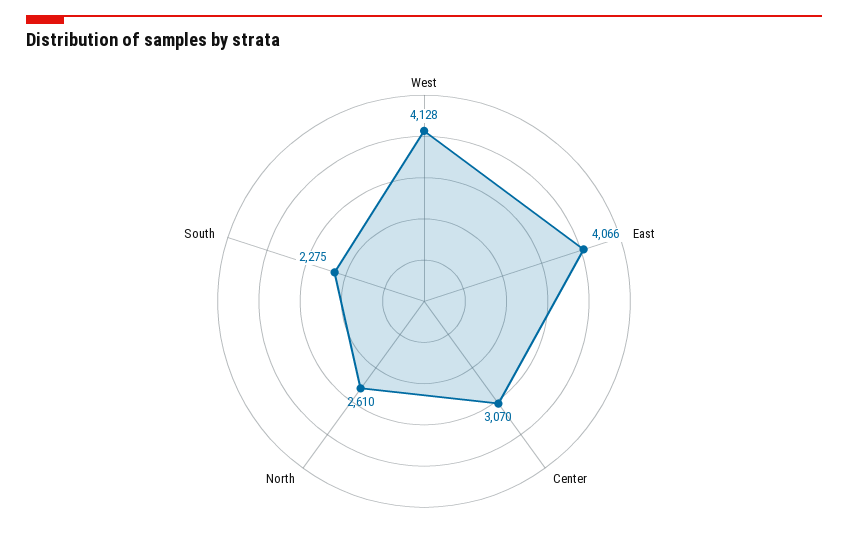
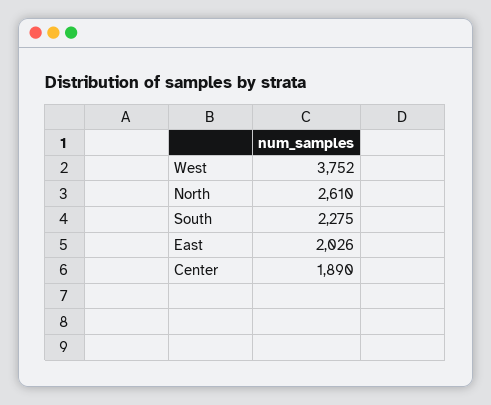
  {
-   "West": 4128,
+   "West": 3752,
-   "East": 4066,
+   "East": 2026,
-   "Center": 3070,
+   "Center": 1890,
    "North": 2610,
    "South": 2275
  }

